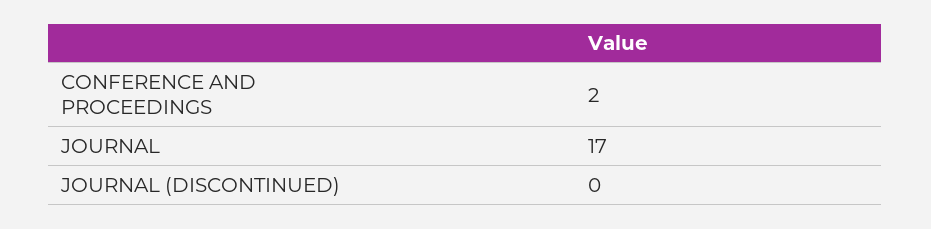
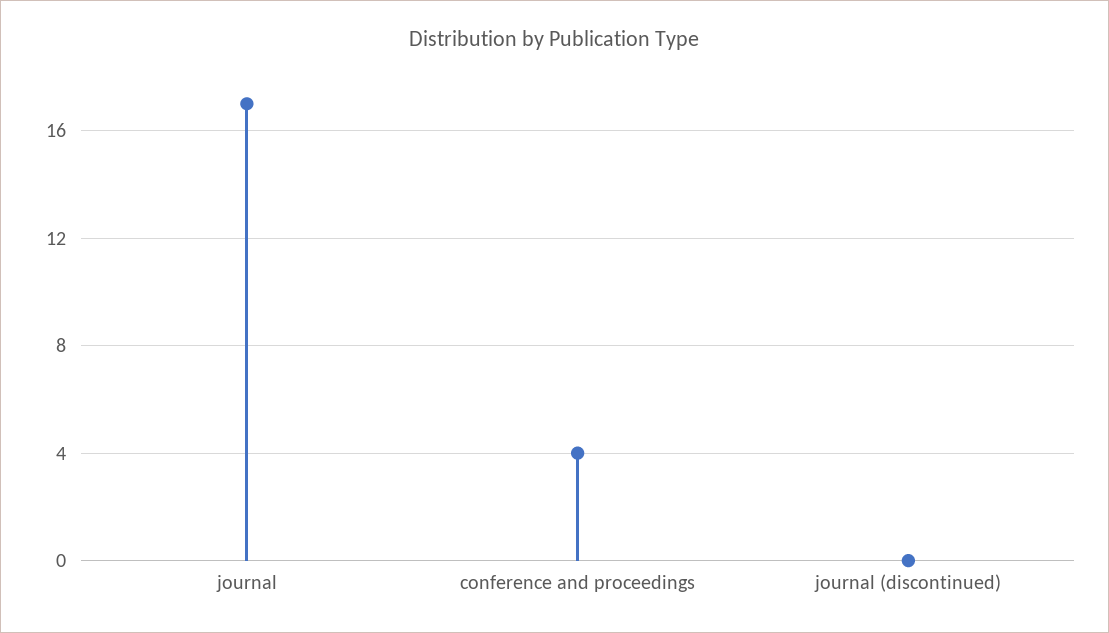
  {
-   "CONFERENCE AND PROCEEDINGS": 2,
+   "CONFERENCE AND PROCEEDINGS": 4,
    "JOURNAL": 17,
    "JOURNAL (DISCONTINUED)": 0
  }

